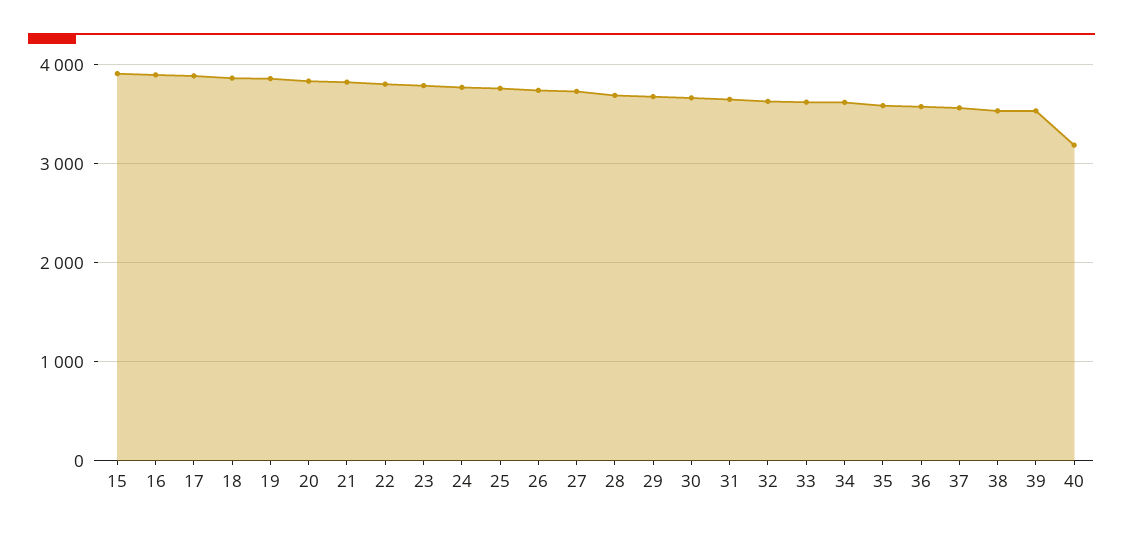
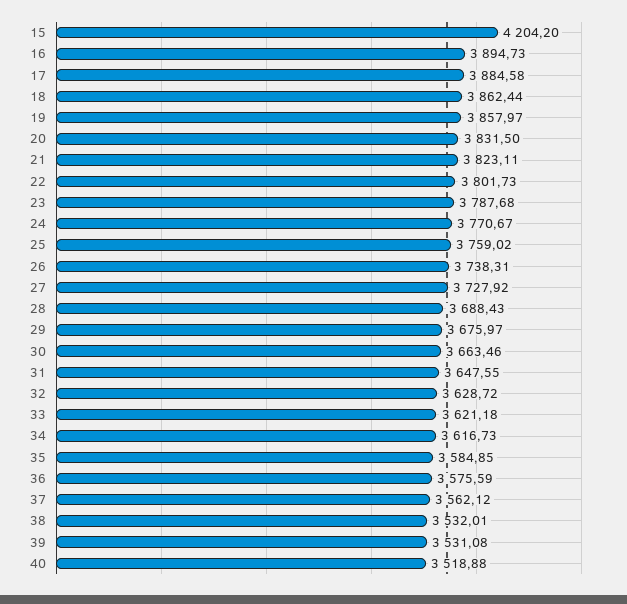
  {
-   "15": 3900,
+   "15": 4204.2,
    "16": 3894.73,
    "17": 3884.58,
    "18": 3862.44,
    "19": 3857.97,
    "20": 3831.5,
    "21": 3823.11,
    "22": 3801.73,
    "23": 3787.68,
    "24": 3770.67,
    "25": 3759.02,
    "26": 3738.31,
    "27": 3727.92,
    "28": 3688.43,
    "29": 3675.97,
    "30": 3663.46,
    "31": 3647.55,
    "32": 3628.72,
    "33": 3621.18,
    "34": 3616.73,
    "35": 3584.85,
    "36": 3575.59,
    "37": 3562.12,
    "38": 3532.01,
    "39": 3531.08,
-   "40": 3200
+   "40": 3518.88
  }

